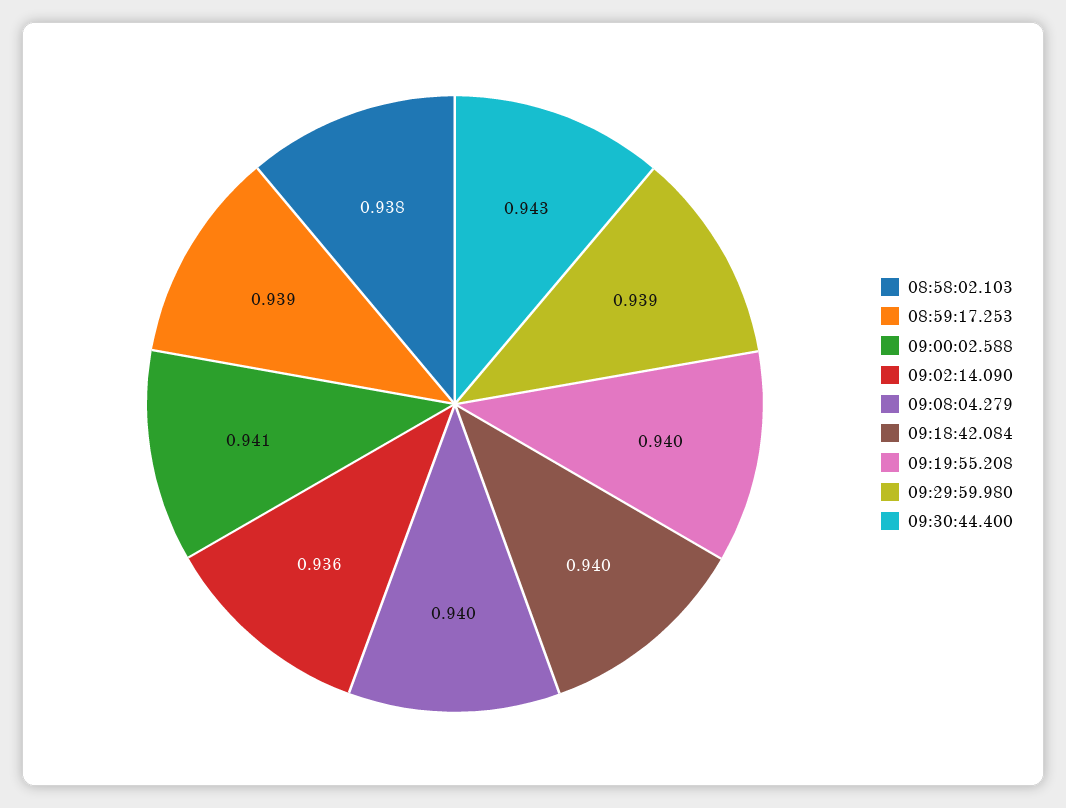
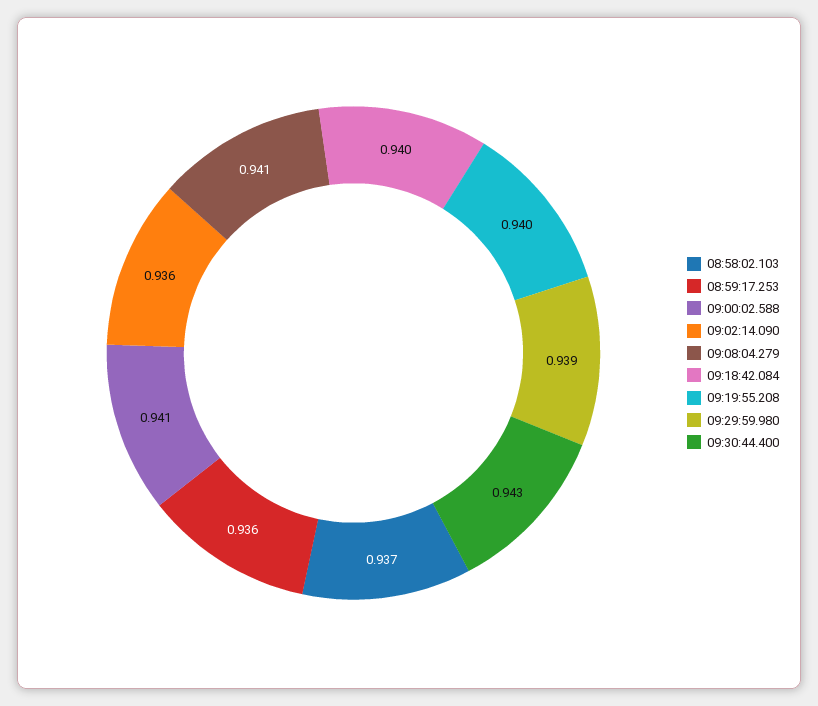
  {
-   "08:58:02.103": 0.938,
+   "08:58:02.103": 0.937,
-   "08:59:17.253": 0.939,
+   "08:59:17.253": 0.936,
    "09:00:02.588": 0.941,
    "09:02:14.090": 0.936,
-   "09:08:04.279": 0.94,
+   "09:08:04.279": 0.941,
    "09:18:42.084": 0.94,
    "09:19:55.208": 0.94,
    "09:29:59.980": 0.939,
    "09:30:44.400": 0.943
  }

